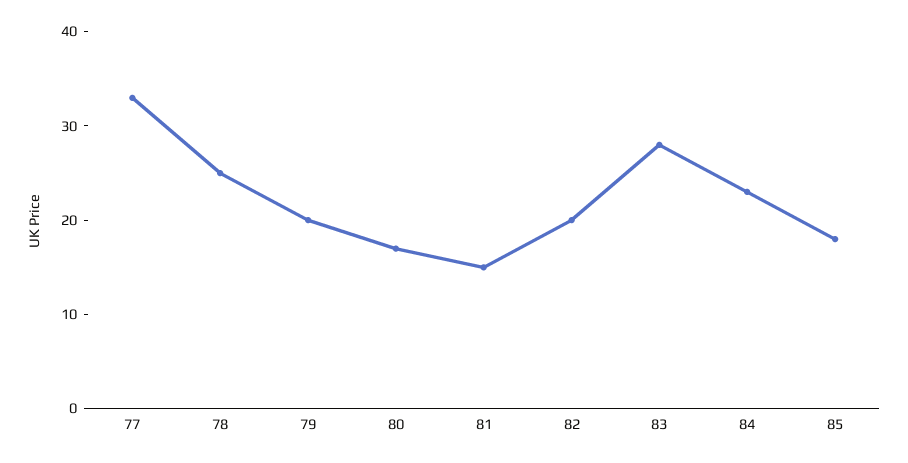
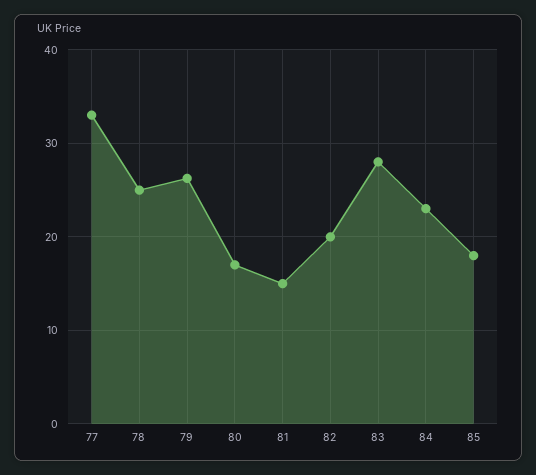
  {
    "77": 33,
    "78": 25,
-   "79": 20,
+   "79": 26,
    "80": 17,
    "81": 15,
    "82": 20,
    "83": 28,
    "84": 23,
    "85": 18
  }

